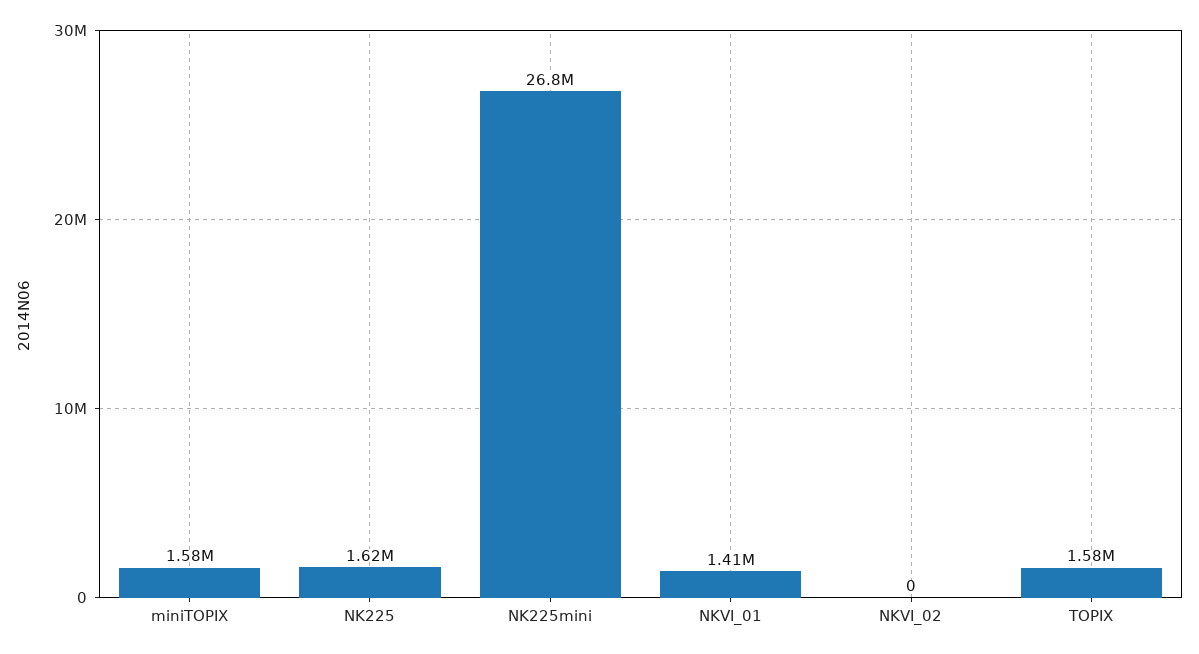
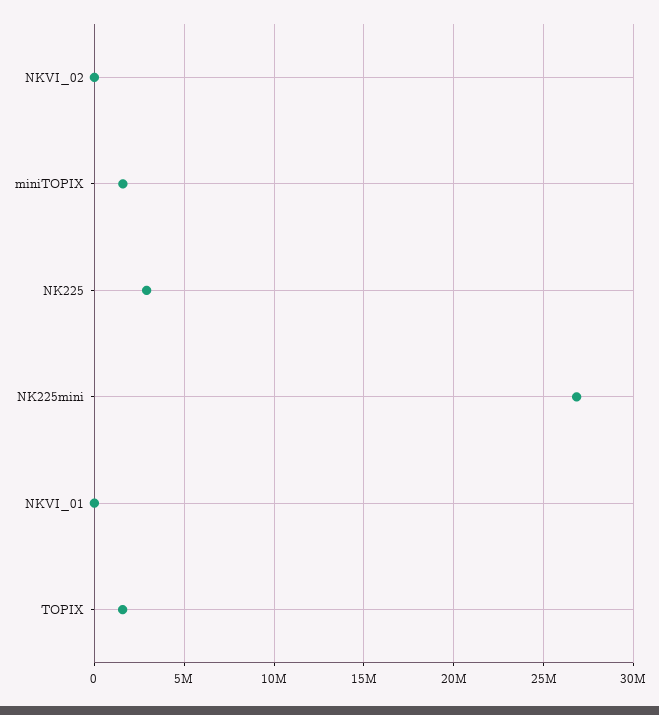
  {
    "miniTOPIX": 1580000,
-   "NK225": 1620000,
+   "NK225": 3000000,
    "NK225mini": 26800000,
-   "NKVI_01": 1410000,
+   "NKVI_01": 0,
    "NKVI_02": 0,
    "TOPIX": 1580000
  }

